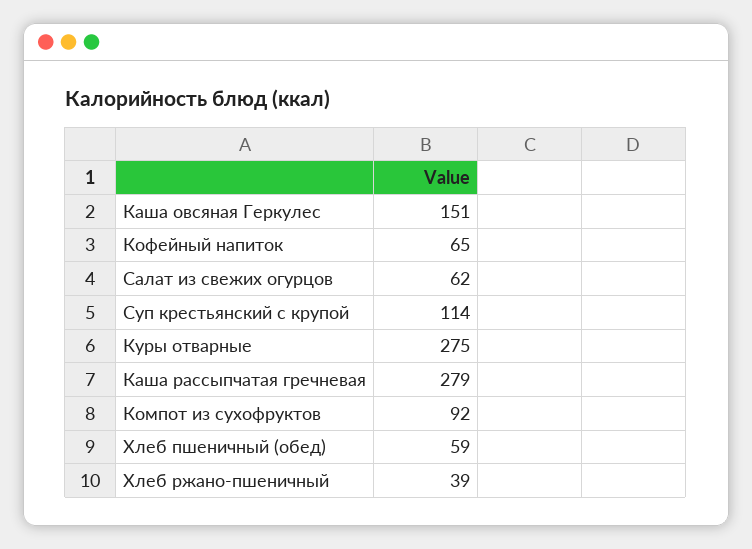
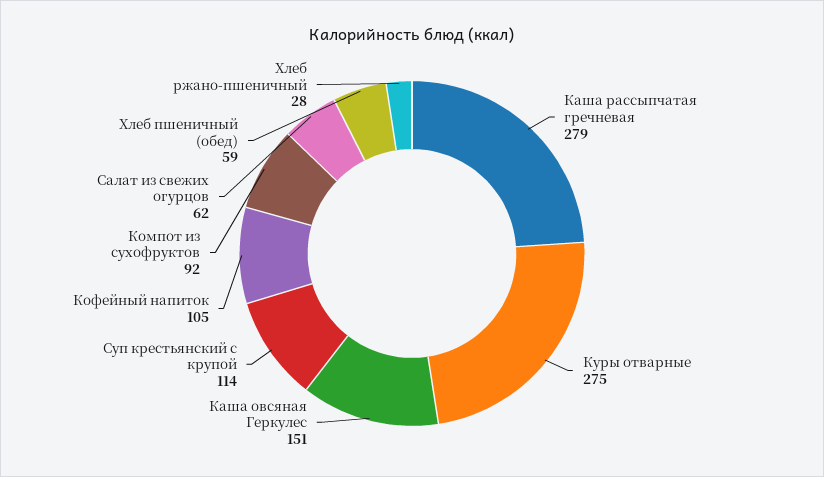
  {
    "Каша овсяная Геркулес": 151,
-   "Кофейный напиток": 65,
+   "Кофейный напиток": 105,
    "Салат из свежих огурцов": 62,
    "Суп крестьянский с крупой": 114,
    "Куры отварные": 275,
    "Каша рассыпчатая гречневая": 279,
    "Компот из сухофруктов": 92,
    "Хлеб пшеничный (обед)": 59,
-   "Хлеб ржано-пшеничный": 39
+   "Хлеб ржано-пшеничный": 28
  }

